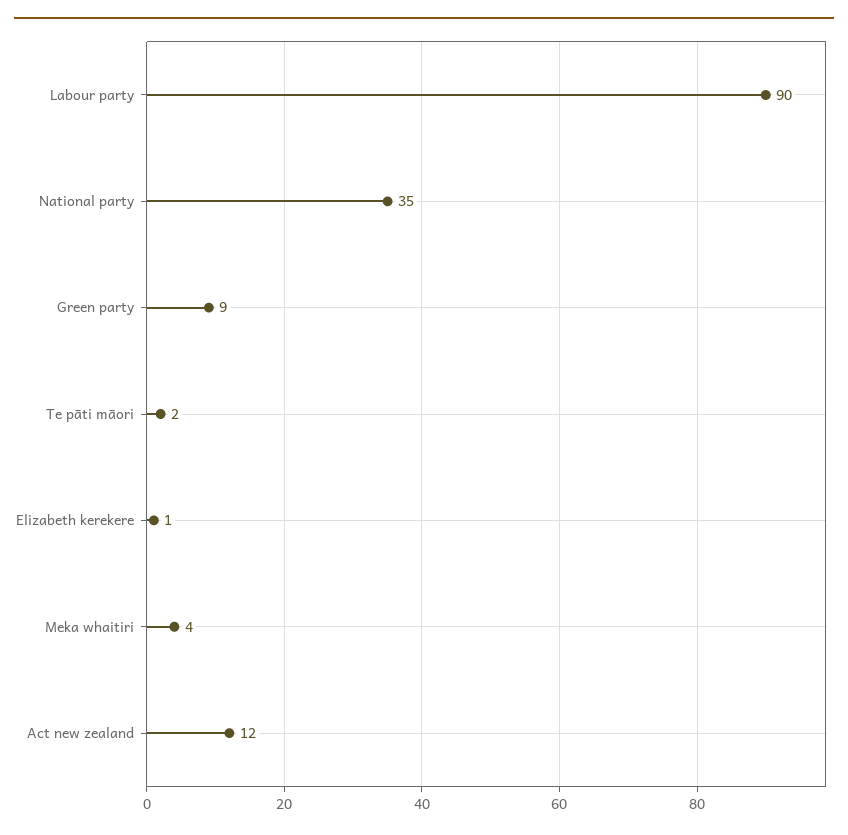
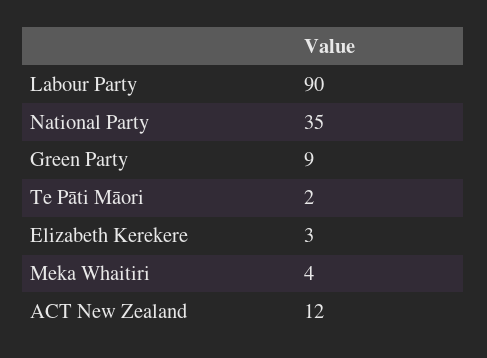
  {
    "Labour party": 90,
    "National party": 35,
    "Green party": 9,
    "Te pāti māori": 2,
-   "Elizabeth kerekere": 1,
+   "Elizabeth kerekere": 3,
    "Meka whaitiri": 4,
    "Act new zealand": 12
  }

